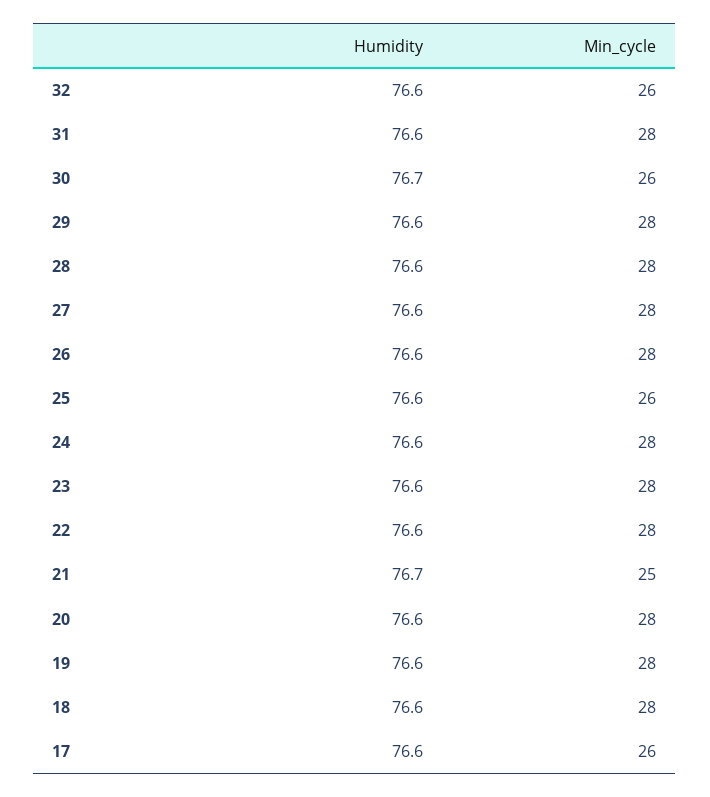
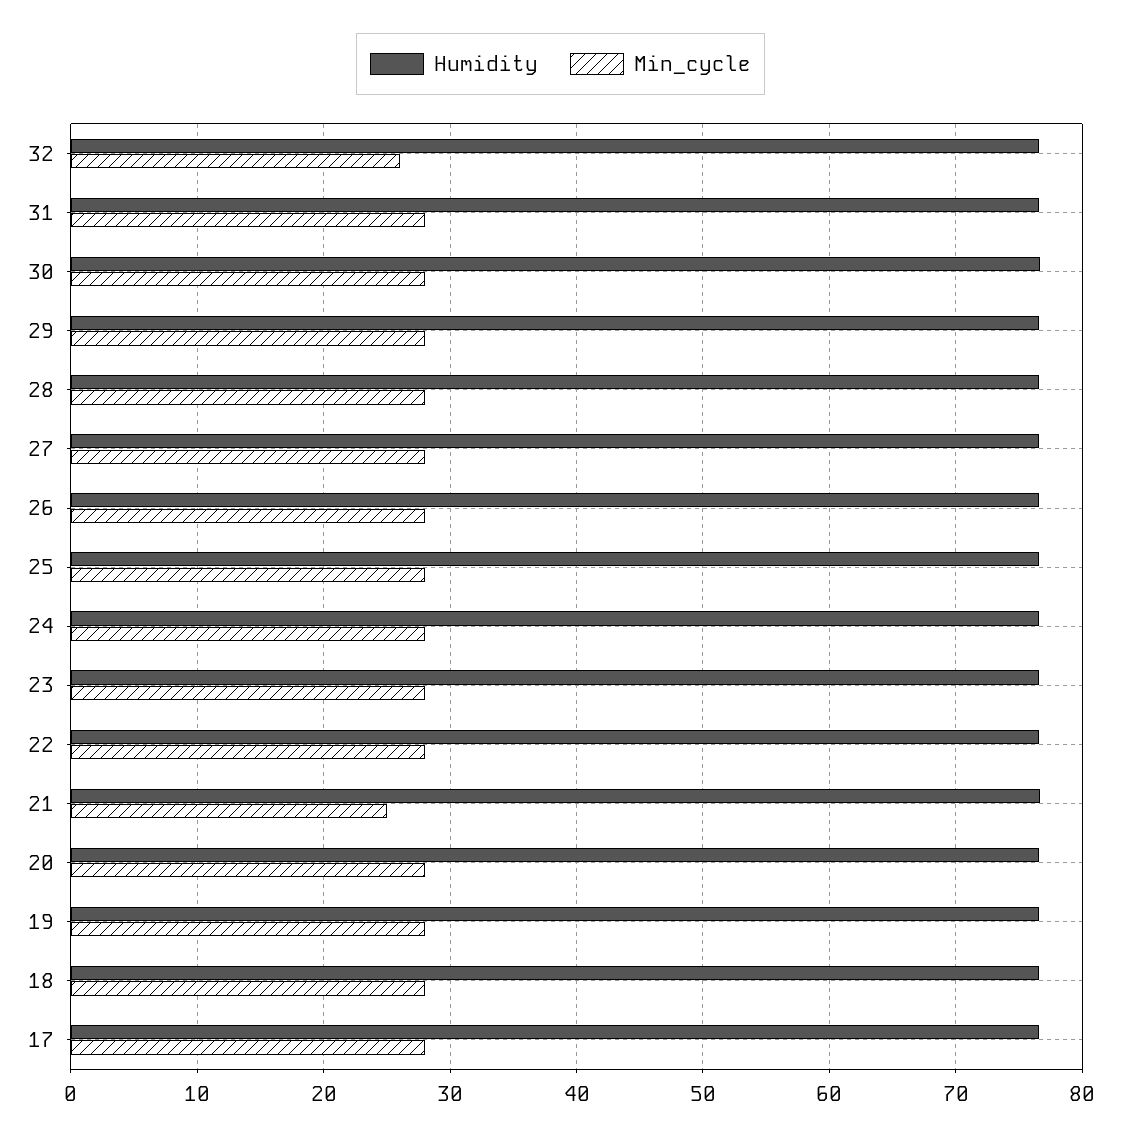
  {
    "Humidity": {
      "32": 76.6,
      "31": 76.6,
      "30": 76.7,
      "29": 76.6,
      "28": 76.6,
      "27": 76.6,
      "26": 76.6,
      "25": 76.6,
      "24": 76.6,
      "23": 76.6,
      "22": 76.6,
      "21": 76.7,
      "20": 76.6,
      "19": 76.6,
      "18": 76.6,
      "17": 76.6
    },
    "Min_cycle": {
      "32": 26,
      "31": 28,
-     "30": 26,
+     "30": 28,
      "29": 28,
      "28": 28,
      "27": 28,
      "26": 28,
-     "25": 26,
+     "25": 28,
      "24": 28,
      "23": 28,
      "22": 28,
      "21": 25,
      "20": 28,
      "19": 28,
      "18": 28,
-     "17": 26
+     "17": 28
    }
  }

